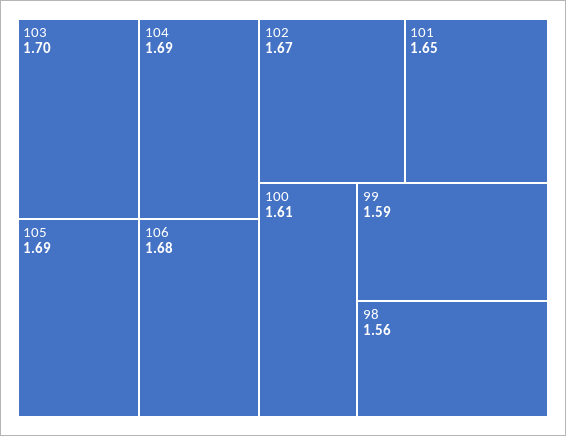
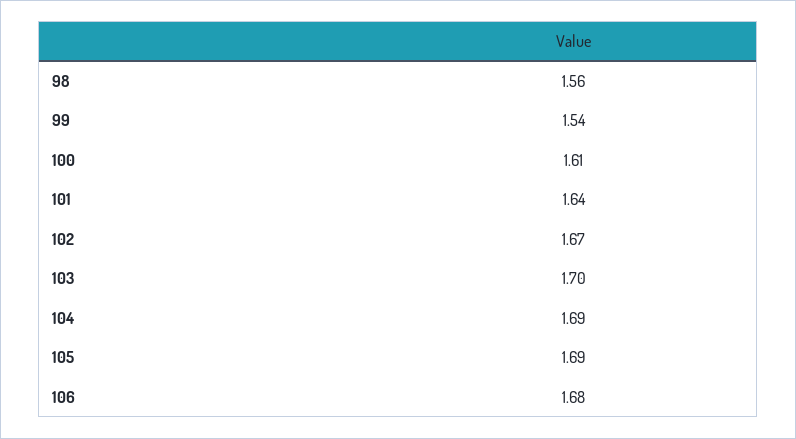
  {
    "103": 1.7,
    "104": 1.69,
    "105": 1.69,
    "106": 1.68,
    "102": 1.67,
-   "101": 1.65,
+   "101": 1.64,
    "100": 1.61,
-   "99": 1.59,
+   "99": 1.54,
    "98": 1.56
  }

